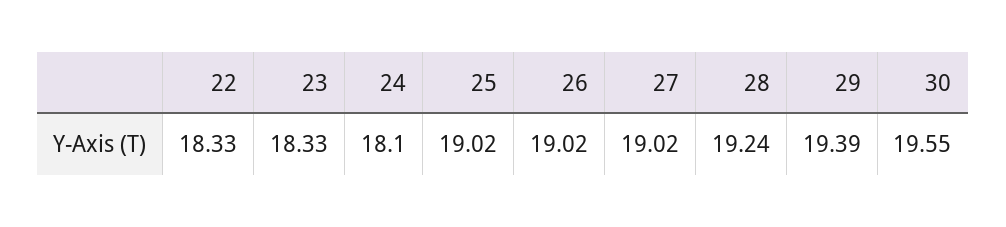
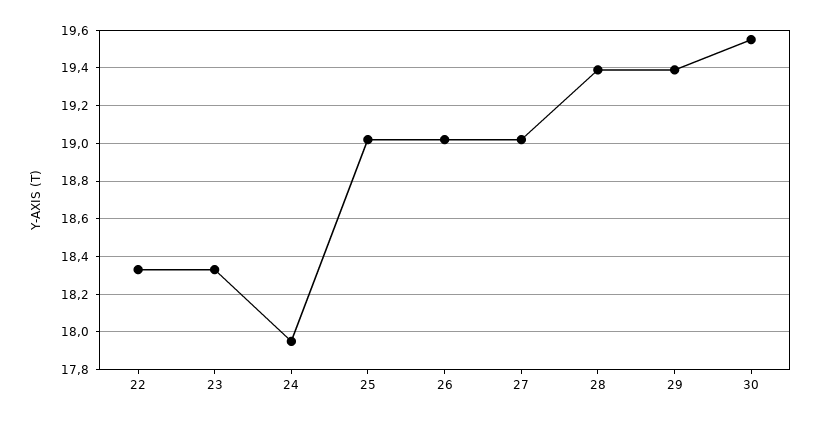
  {
    "22": 18.33,
    "23": 18.33,
-   "24": 18.1,
+   "24": 17.95,
    "25": 19.02,
    "26": 19.02,
    "27": 19.02,
-   "28": 19.24,
+   "28": 19.4,
    "29": 19.39,
    "30": 19.55
  }

